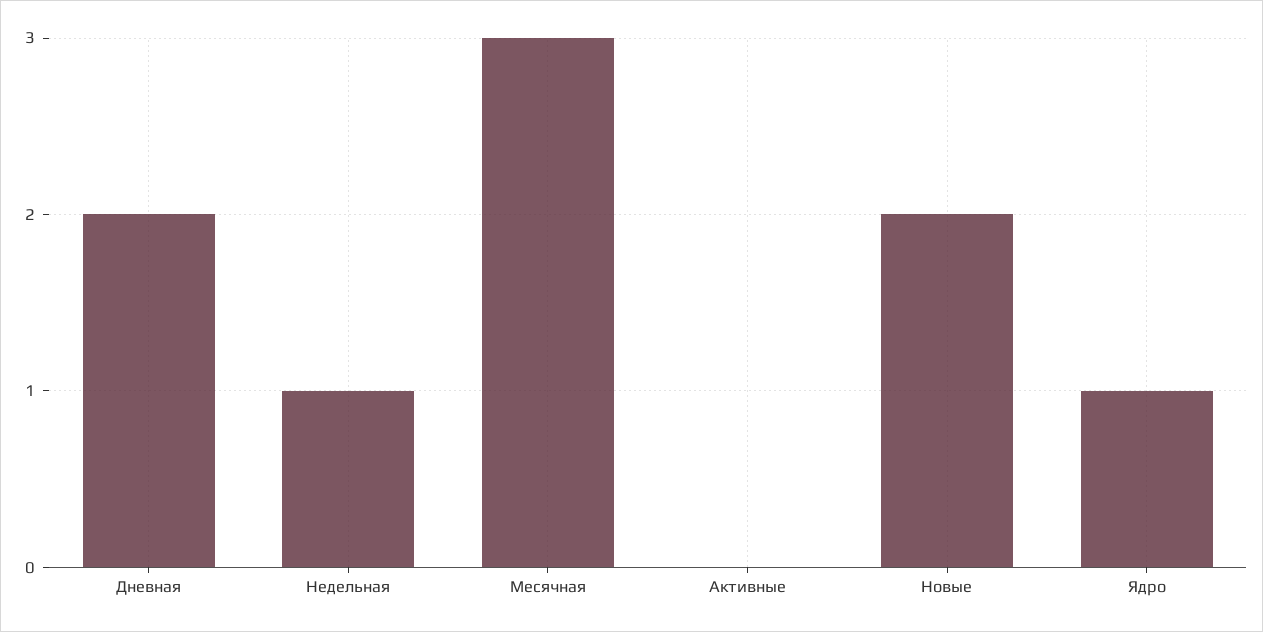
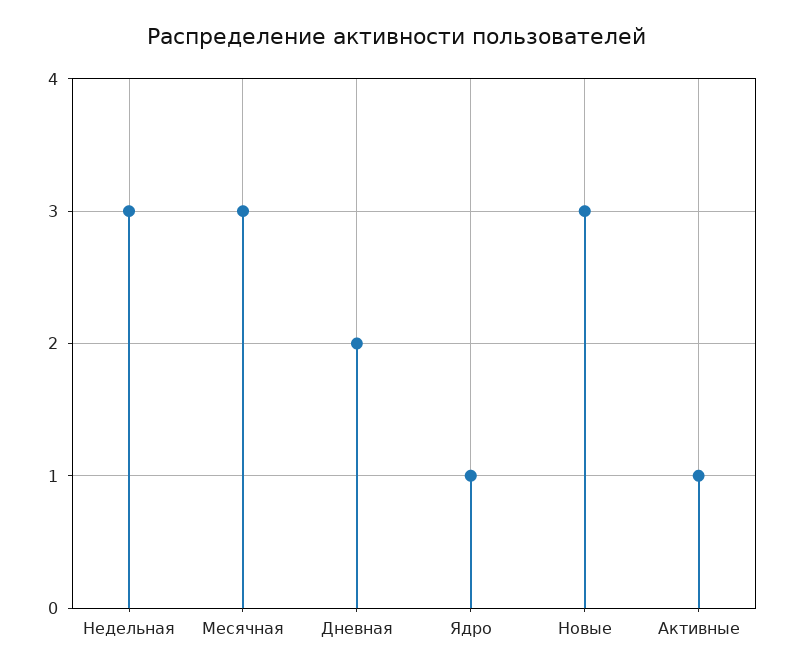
  {
    "Дневная": 2,
-   "Недельная": 1,
+   "Недельная": 3,
    "Месячная": 3,
-   "Активные": 0,
+   "Активные": 1,
-   "Новые": 2,
+   "Новые": 3,
    "Ядро": 1
  }

